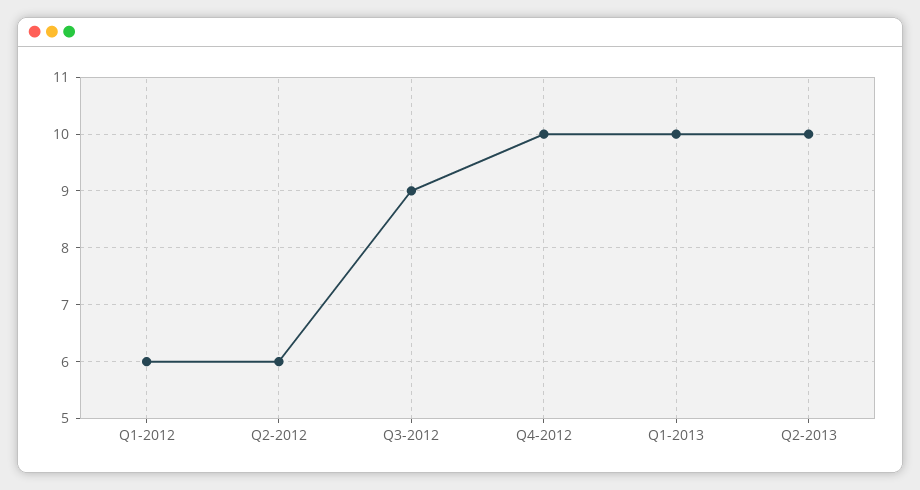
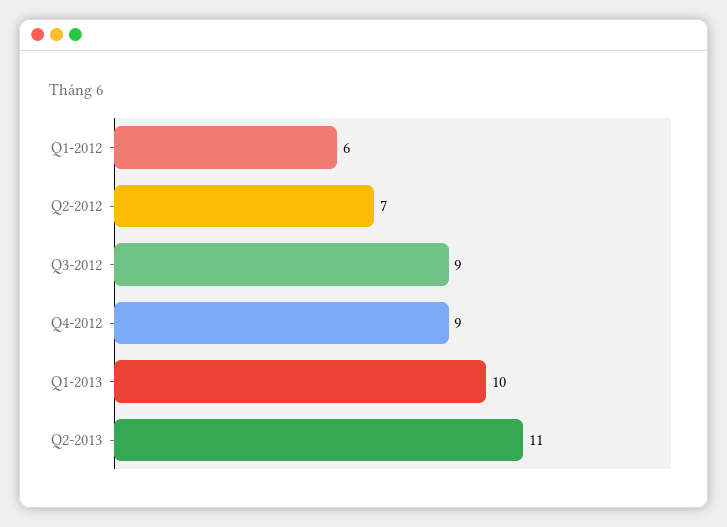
  {
    "Q1-2012": 6,
-   "Q2-2012": 6,
+   "Q2-2012": 7,
    "Q3-2012": 9,
-   "Q4-2012": 10,
+   "Q4-2012": 9,
    "Q1-2013": 10,
-   "Q2-2013": 10
+   "Q2-2013": 11
  }

